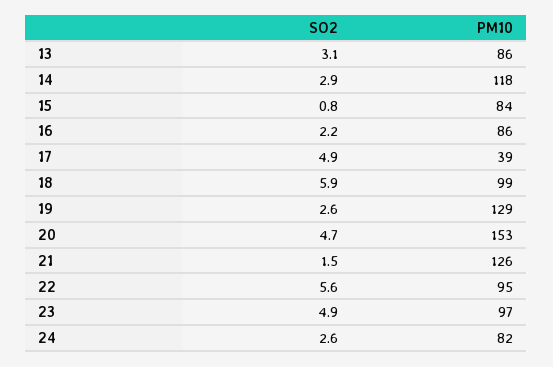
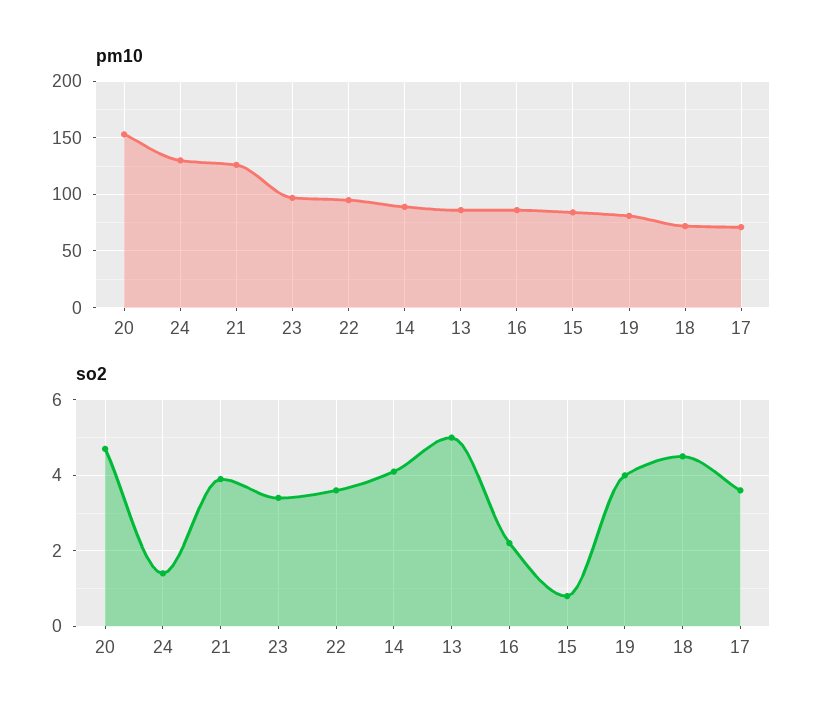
  {
    "SO2": {
-     "13": 3.1,
+     "13": 5,
-     "14": 2.9,
+     "14": 4,
      "15": 0.8,
      "16": 2.2,
-     "17": 4.9,
+     "17": 3.5,
-     "18": 5.9,
+     "18": 4.5,
-     "19": 2.6,
+     "19": 4,
      "20": 4.7,
-     "21": 1.5,
+     "21": 4,
-     "22": 5.6,
+     "22": 3.5,
-     "23": 4.9,
+     "23": 3.5,
-     "24": 2.6
+     "24": 1.5
    },
    "PM10": {
      "13": 86,
-     "14": 118,
+     "14": 90,
      "15": 84,
      "16": 86,
-     "17": 39,
+     "17": 70,
-     "18": 99,
+     "18": 70,
-     "19": 129,
+     "19": 80,
      "20": 153,
      "21": 126,
      "22": 95,
      "23": 97,
-     "24": 82
+     "24": 130
    }
  }

